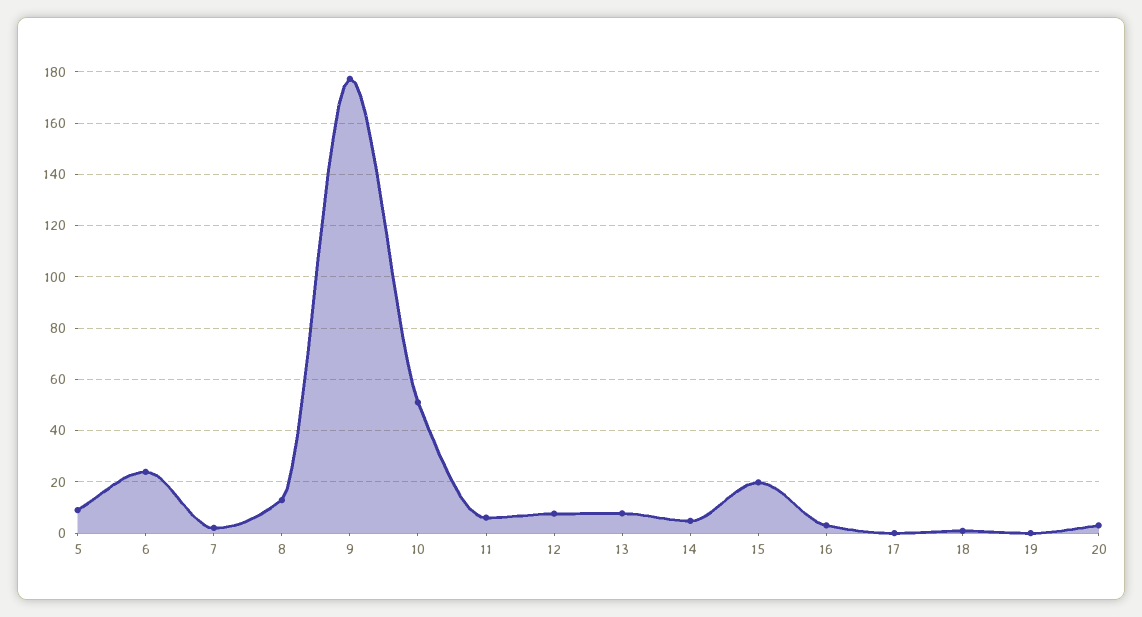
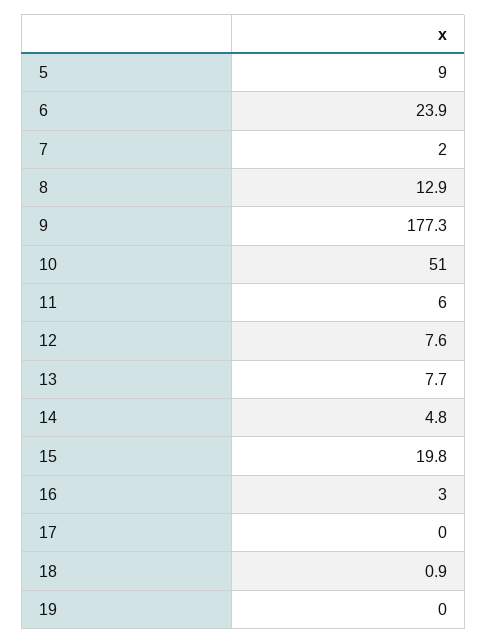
  {
    "5": 9,
    "6": 23.9,
    "7": 2,
    "8": 12.9,
    "9": 177.3,
    "10": 51,
    "11": 6,
    "12": 7.6,
    "13": 7.7,
    "14": 4.8,
    "15": 19.8,
    "16": 3,
    "17": 0,
    "18": 0.9,
-   "19": 0,
+   "19": 0
-   "20": 2.5
  }

